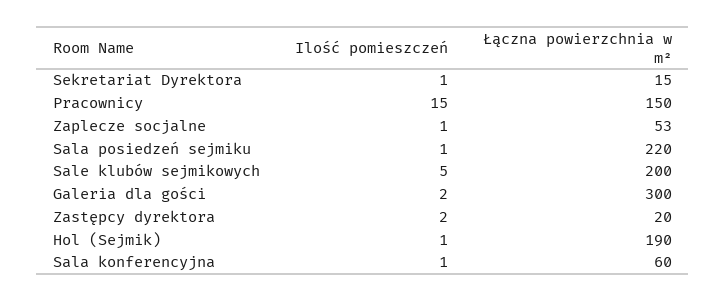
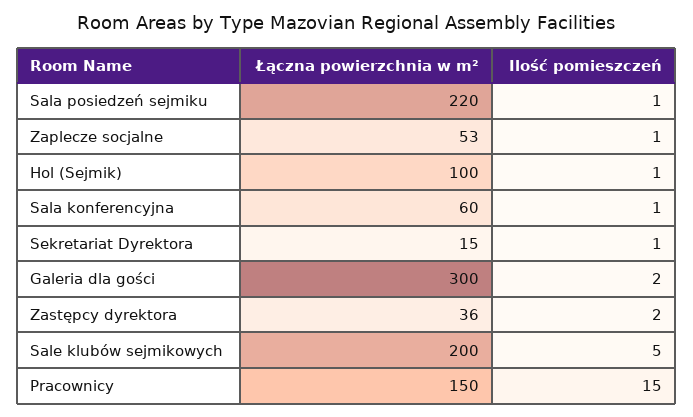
  {
    "Ilość pomieszczeń": {
      "Sekretariat Dyrektora": 1,
      "Pracownicy": 15,
      "Zaplecze socjalne": 1,
      "Sala posiedzeń sejmiku": 1,
      "Sale klubów sejmikowych": 5,
      "Galeria dla gości": 2,
      "Zastępcy dyrektora": 2,
      "Hol (Sejmik)": 1,
      "Sala konferencyjna": 1
    },
    "Łączna powierzchnia w m²": {
      "Sekretariat Dyrektora": 15,
      "Pracownicy": 150,
      "Zaplecze socjalne": 53,
      "Sala posiedzeń sejmiku": 220,
      "Sale klubów sejmikowych": 200,
      "Galeria dla gości": 300,
-     "Zastępcy dyrektora": 20,
+     "Zastępcy dyrektora": 36,
-     "Hol (Sejmik)": 190,
+     "Hol (Sejmik)": 100,
      "Sala konferencyjna": 60
    }
  }

